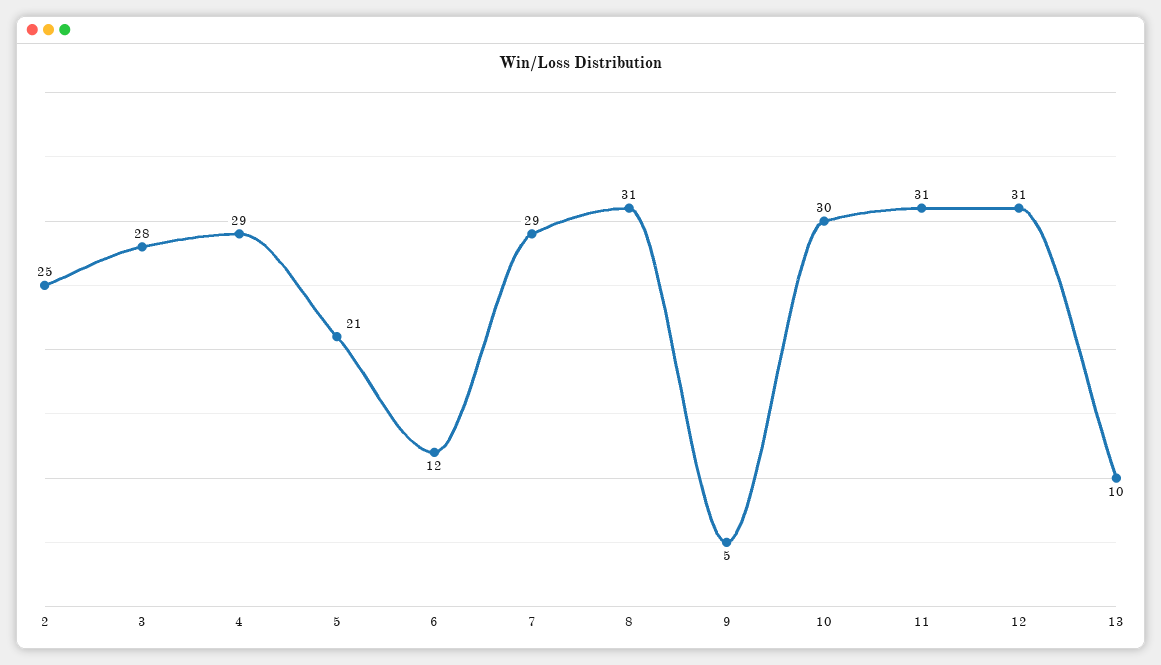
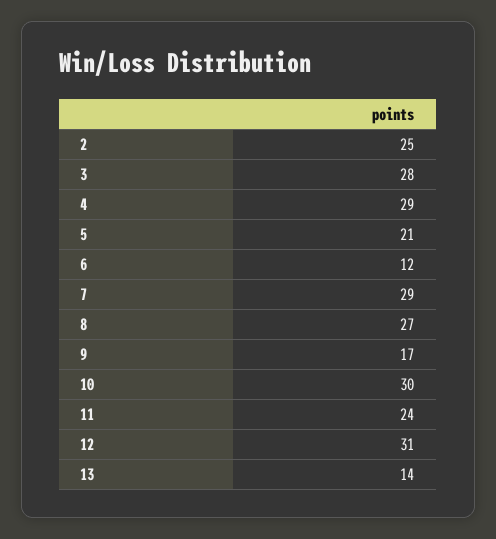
  {
    "2": 25,
    "3": 28,
    "4": 29,
    "5": 21,
    "6": 12,
    "7": 29,
-   "8": 31,
+   "8": 27,
-   "9": 5,
+   "9": 17,
    "10": 30,
-   "11": 31,
+   "11": 24,
    "12": 31,
-   "13": 10
+   "13": 14
  }

